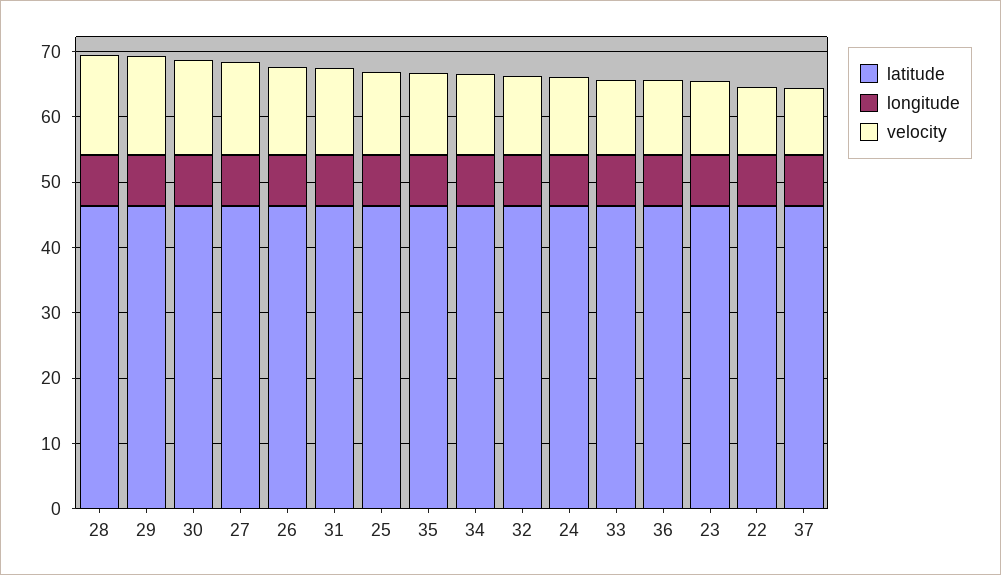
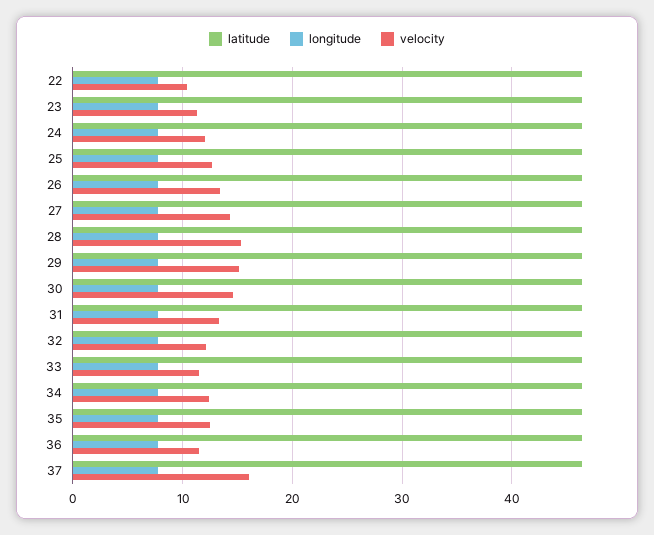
  {
    "latitude": {
      "28": 46,
      "29": 46,
      "30": 46,
      "27": 46,
      "26": 46,
      "31": 46,
      "25": 46,
      "35": 46,
      "34": 46,
      "32": 46,
      "24": 46,
      "33": 46,
      "36": 46,
      "23": 46,
      "22": 46,
      "37": 46
    },
    "longitude": {
      "28": 8,
      "29": 8,
      "30": 8,
      "27": 8,
      "26": 8,
      "31": 8,
      "25": 8,
      "35": 8,
      "34": 8,
      "32": 8,
      "24": 8,
      "33": 8,
      "36": 8,
      "23": 8,
      "22": 8,
      "37": 8
    },
    "velocity": {
      "28": 15,
      "29": 15,
      "30": 15,
      "27": 14,
      "26": 13,
      "31": 13,
      "25": 13,
      "35": 13,
      "34": 12,
      "32": 12,
      "24": 12,
      "33": 12,
      "36": 11,
      "23": 11,
      "22": 10,
-     "37": 10
+     "37": 16
    }
  }

